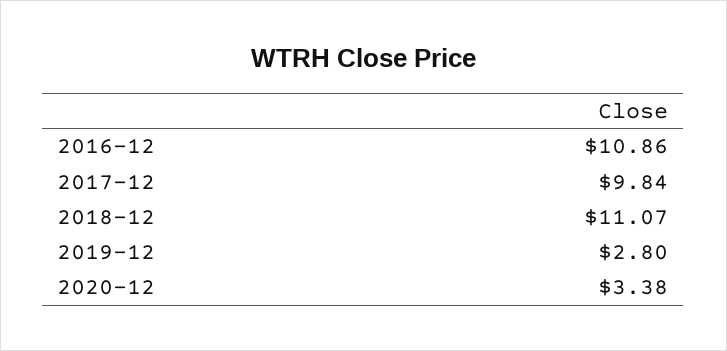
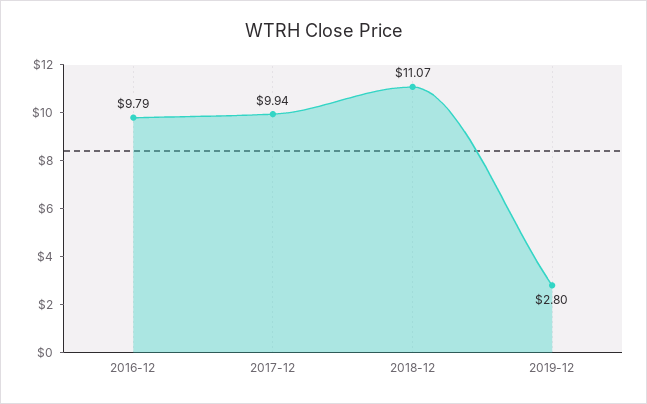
  {
-   "2016-12": 10.86,
+   "2016-12": 9.79,
-   "2017-12": 9.84,
+   "2017-12": 9.94,
    "2018-12": 11.07,
-   "2019-12": 2.8,
+   "2019-12": 2.8
-   "2020-12": 3.38
  }

